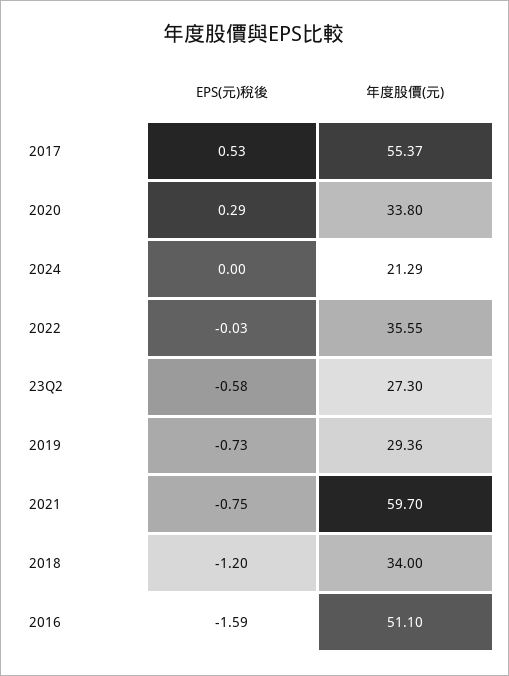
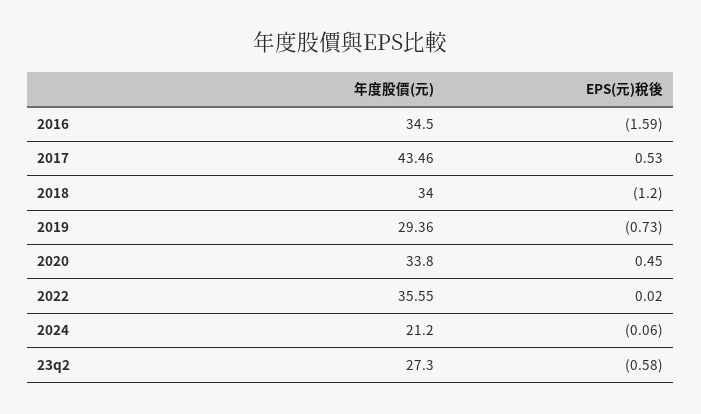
  {
    "EPS(元)稅後": {
      "2017": 0.53,
-     "2020": 0.29,
+     "2020": 0.45,
-     "2024": 0,
+     "2024": -0.06,
-     "2022": -0.03,
+     "2022": 0.02,
      "23Q2": -0.58,
      "2019": -0.73,
-     "2021": -0.75,
      "2018": -1.2,
      "2016": -1.59
    },
    "年度股價(元)": {
-     "2017": 55.37,
+     "2017": 43.46,
      "2020": 33.8,
-     "2024": 21.29,
+     "2024": 21.2,
      "2022": 35.55,
      "23Q2": 27.3,
      "2019": 29.36,
-     "2021": 59.7,
      "2018": 34,
-     "2016": 51.1
+     "2016": 34.5
    }
  }

